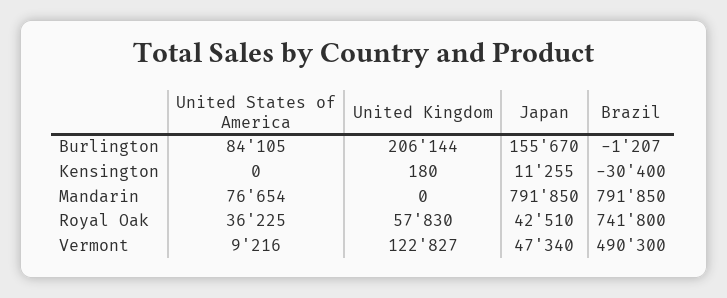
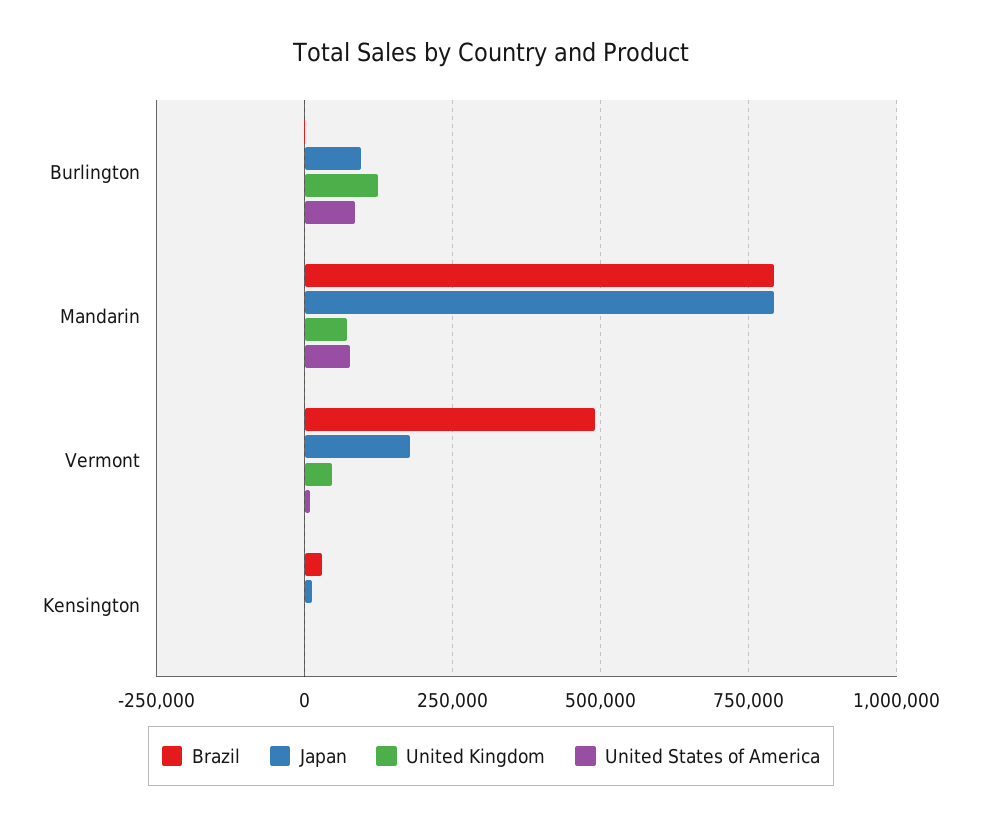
  {
    "United States of America": {
      "Burlington": 84105,
      "Kensington": 0,
      "Mandarin": 76654,
-     "Royal Oak": 36225,
      "Vermont": 9216
    },
    "United Kingdom": {
-     "Burlington": 206144,
+     "Burlington": 125000,
      "Kensington": 180,
-     "Mandarin": 0,
+     "Mandarin": 75000,
-     "Royal Oak": 57830,
-     "Vermont": 122827
+     "Vermont": 50000
    },
    "Japan": {
-     "Burlington": 155670,
+     "Burlington": 100000,
      "Kensington": 11255,
      "Mandarin": 791850,
-     "Royal Oak": 42510,
-     "Vermont": 47340
+     "Vermont": 175000
    },
    "Brazil": {
      "Burlington": -1207,
-     "Kensington": -30400,
+     "Kensington": 25000,
      "Mandarin": 791850,
-     "Royal Oak": 741800,
      "Vermont": 490300
    }
  }

